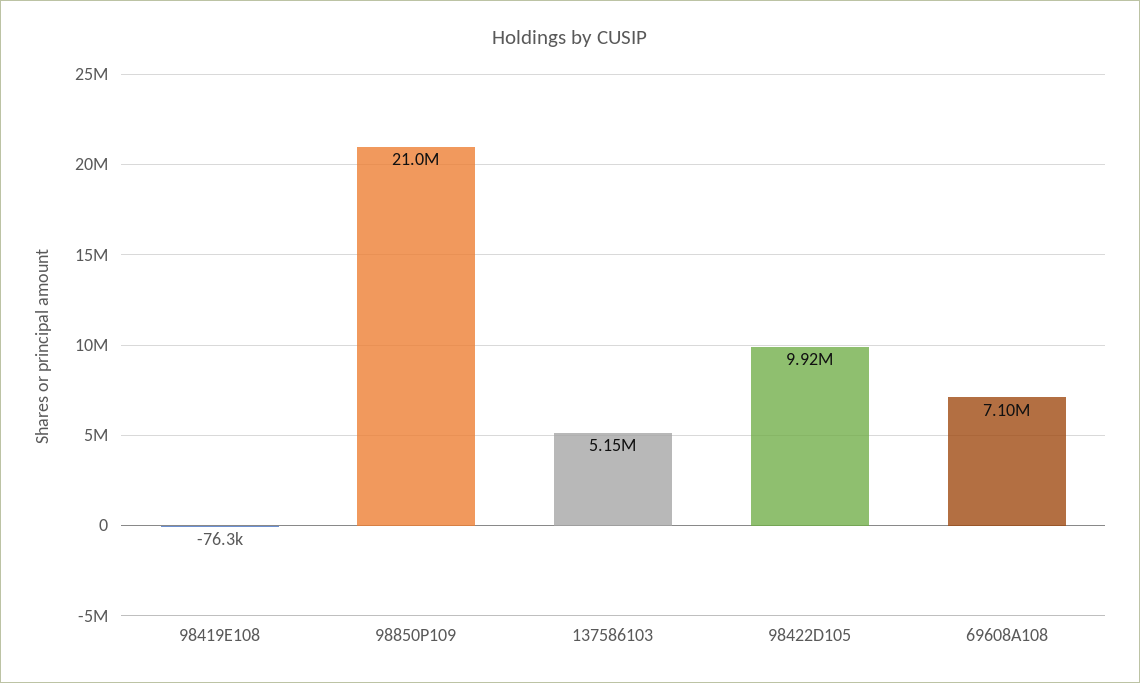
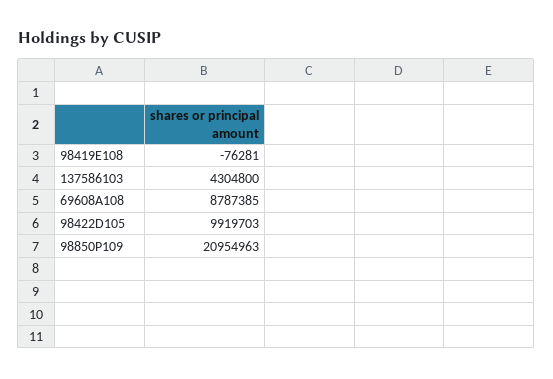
  {
    "98419E108": -76281,
    "98850P109": 20954963,
-   "137586103": 5150000,
+   "137586103": 4304800,
    "98422D105": 9919703,
-   "69608A108": 7100000
+   "69608A108": 8787385
  }

